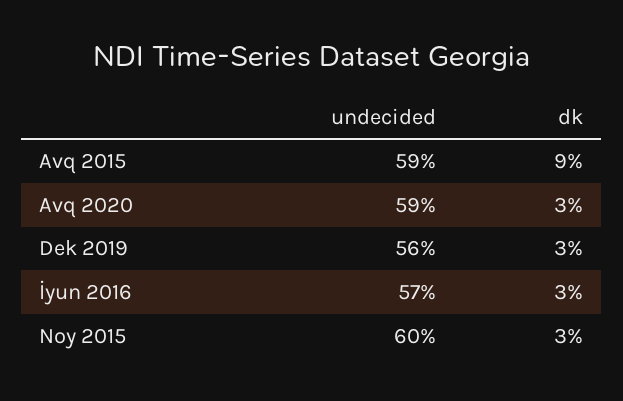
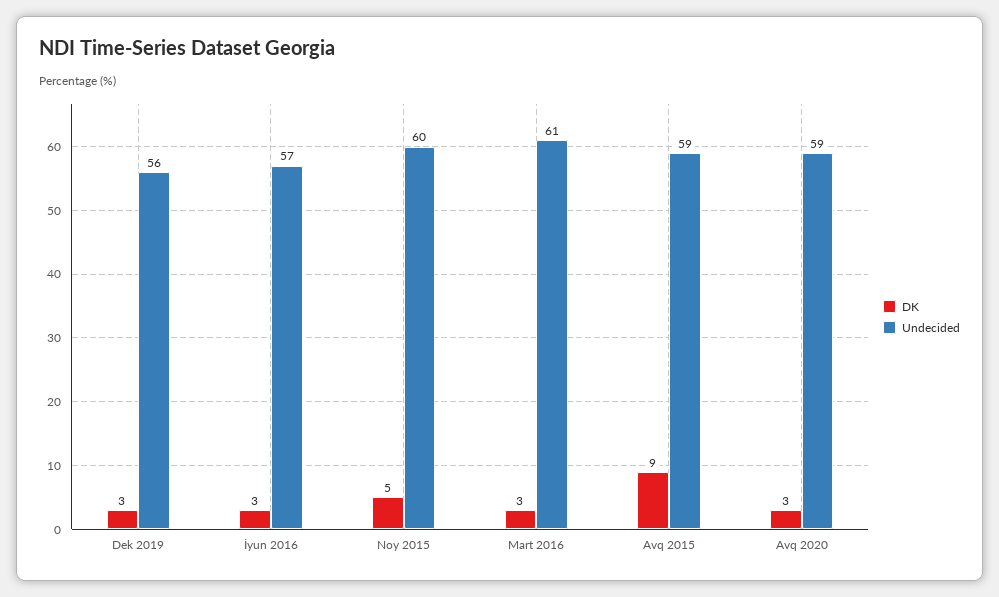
  {
    "undecided": {
      "Avq 2015": 59,
      "Avq 2020": 59,
      "Dek 2019": 56,
      "İyun 2016": 57,
-     "Noy 2015": 60
+     "Noy 2015": 60,
+     "Mart 2016": 61
    },
    "dk": {
      "Avq 2015": 9,
      "Avq 2020": 3,
      "Dek 2019": 3,
      "İyun 2016": 3,
-     "Noy 2015": 3
+     "Noy 2015": 5,
+     "Mart 2016": 3
    }
  }

